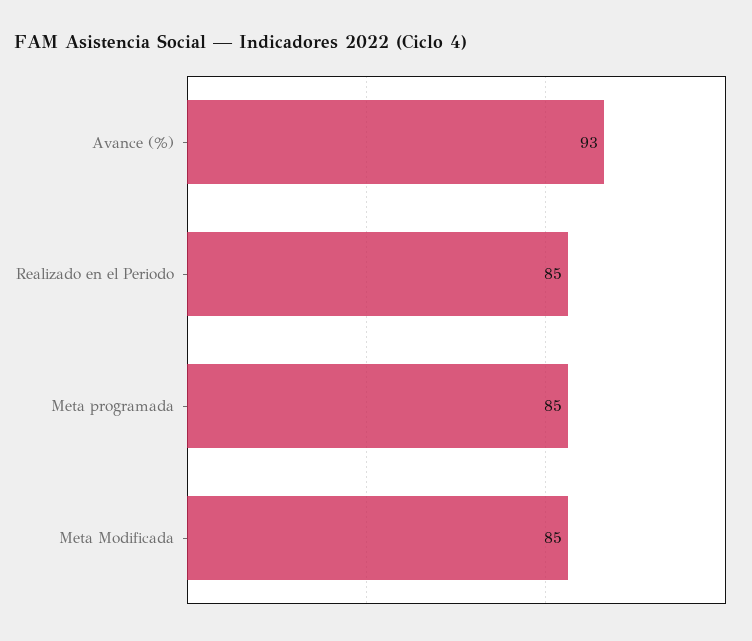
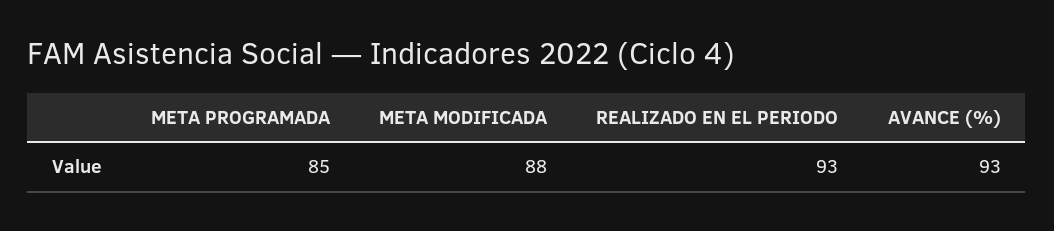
  {
    "Avance (%)": 93,
-   "Realizado en el Periodo": 85,
+   "Realizado en el Periodo": 93,
    "Meta programada": 85,
-   "Meta Modificada": 85
+   "Meta Modificada": 88
  }

